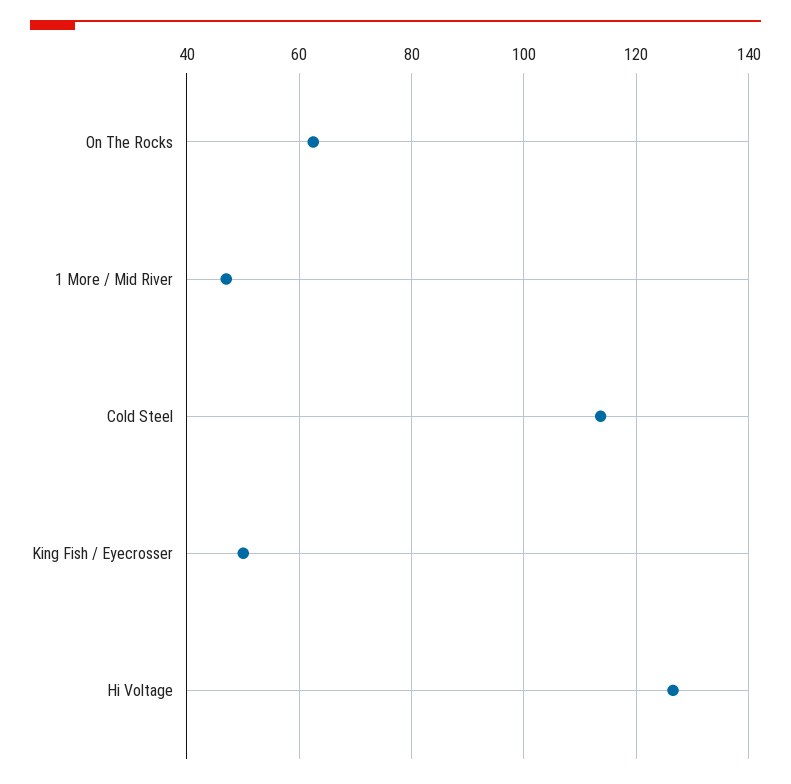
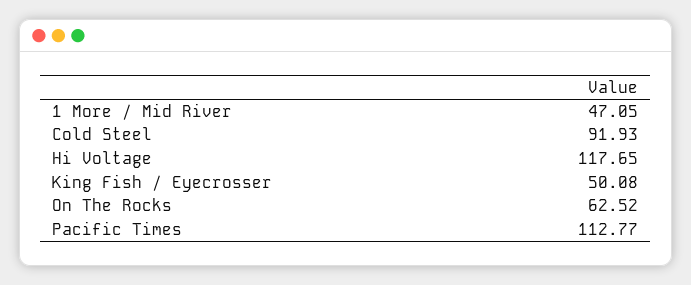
  {
    "On The Rocks": 62.52,
    "1 More / Mid River": 47.05,
-   "Cold Steel": 114,
+   "Cold Steel": 91.93,
    "King Fish / Eyecrosser": 50.08,
-   "Hi Voltage": 126
+   "Hi Voltage": 117.65,
+   "Pacific Times": 112.77
  }

